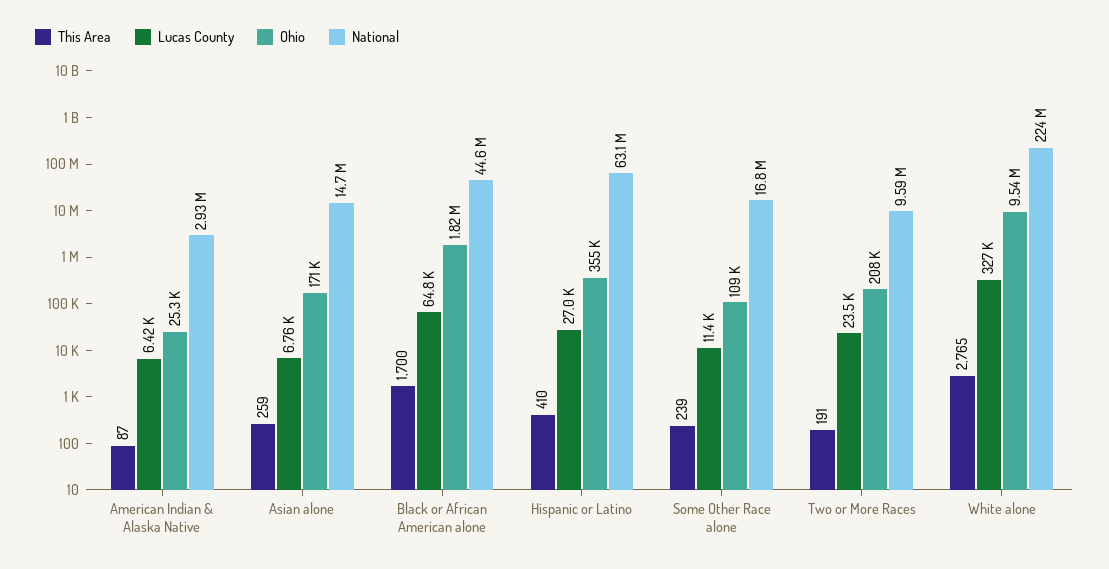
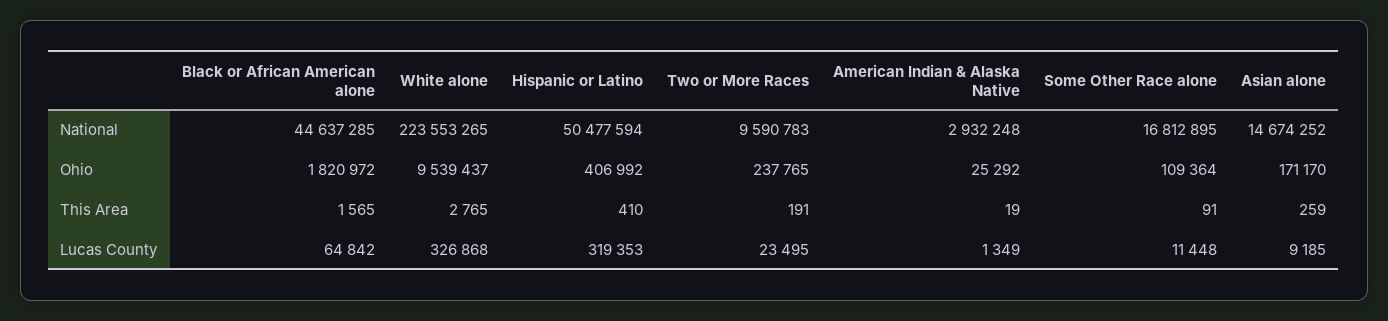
  {
    "This Area": {
-     "American Indian & Alaska Native": 87,
+     "American Indian & Alaska Native": 19,
      "Asian alone": 259,
-     "Black or African American alone": 1700,
+     "Black or African American alone": 1565,
      "Hispanic or Latino": 410,
-     "Some Other Race alone": 239,
+     "Some Other Race alone": 91,
      "Two or More Races": 191,
      "White alone": 2765
    },
    "Lucas County": {
-     "American Indian & Alaska Native": 6420,
+     "American Indian & Alaska Native": 1349,
-     "Asian alone": 6760,
+     "Asian alone": 9185,
      "Black or African American alone": 64842,
-     "Hispanic or Latino": 27000,
+     "Hispanic or Latino": 319353,
      "Some Other Race alone": 11448,
      "Two or More Races": 23495,
      "White alone": 326868
    },
    "Ohio": {
      "American Indian & Alaska Native": 25292,
      "Asian alone": 171170,
      "Black or African American alone": 1820972,
-     "Hispanic or Latino": 355000,
+     "Hispanic or Latino": 406992,
      "Some Other Race alone": 109364,
-     "Two or More Races": 208000,
+     "Two or More Races": 237765,
      "White alone": 9539437
    },
    "National": {
      "American Indian & Alaska Native": 2932248,
      "Asian alone": 14674252,
      "Black or African American alone": 44637285,
-     "Hispanic or Latino": 63100000,
+     "Hispanic or Latino": 50477594,
      "Some Other Race alone": 16812895,
      "Two or More Races": 9590783,
      "White alone": 223553265
    }
  }

